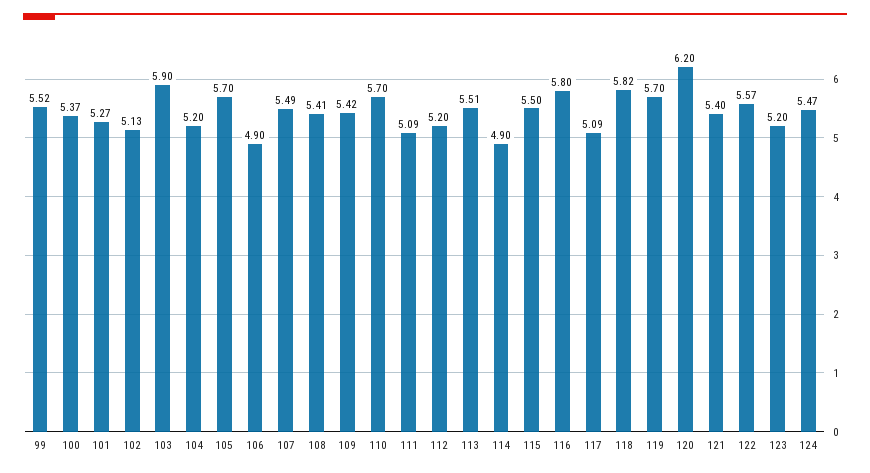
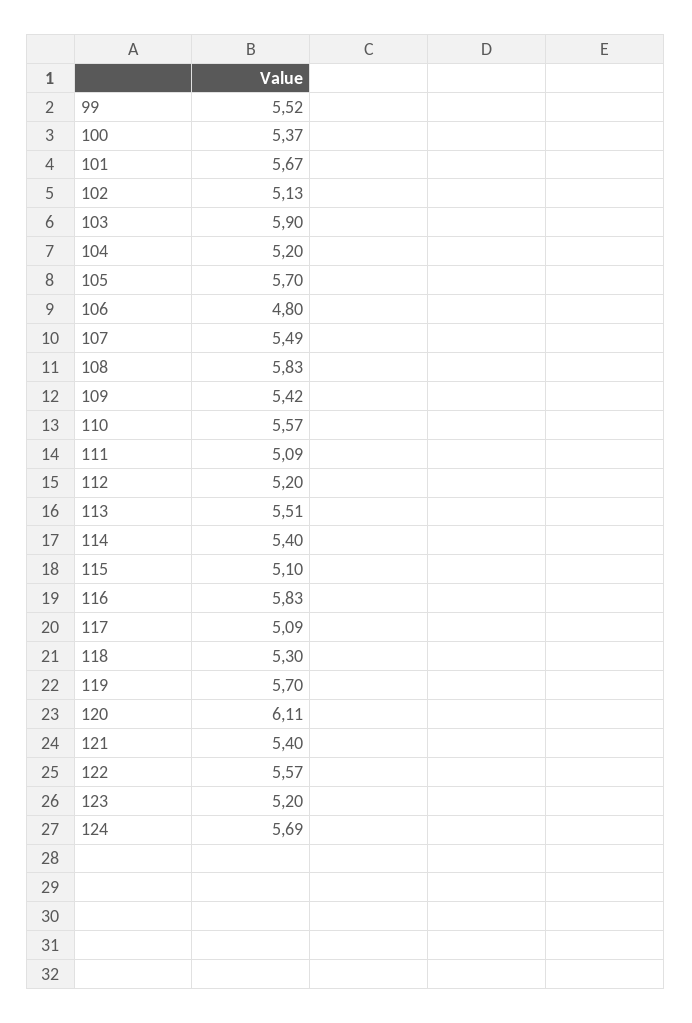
  {
    "99": 5.52,
    "100": 5.37,
-   "101": 5.27,
+   "101": 5.67,
    "102": 5.13,
    "103": 5.9,
    "104": 5.2,
    "105": 5.7,
-   "106": 4.9,
+   "106": 4.8,
    "107": 5.49,
-   "108": 5.41,
+   "108": 5.83,
    "109": 5.42,
-   "110": 5.7,
+   "110": 5.57,
    "111": 5.09,
    "112": 5.2,
    "113": 5.51,
-   "114": 4.9,
+   "114": 5.4,
-   "115": 5.5,
+   "115": 5.1,
-   "116": 5.8,
+   "116": 5.83,
    "117": 5.09,
-   "118": 5.82,
+   "118": 5.3,
    "119": 5.7,
-   "120": 6.2,
+   "120": 6.11,
    "121": 5.4,
    "122": 5.57,
    "123": 5.2,
-   "124": 5.47
+   "124": 5.69
  }

